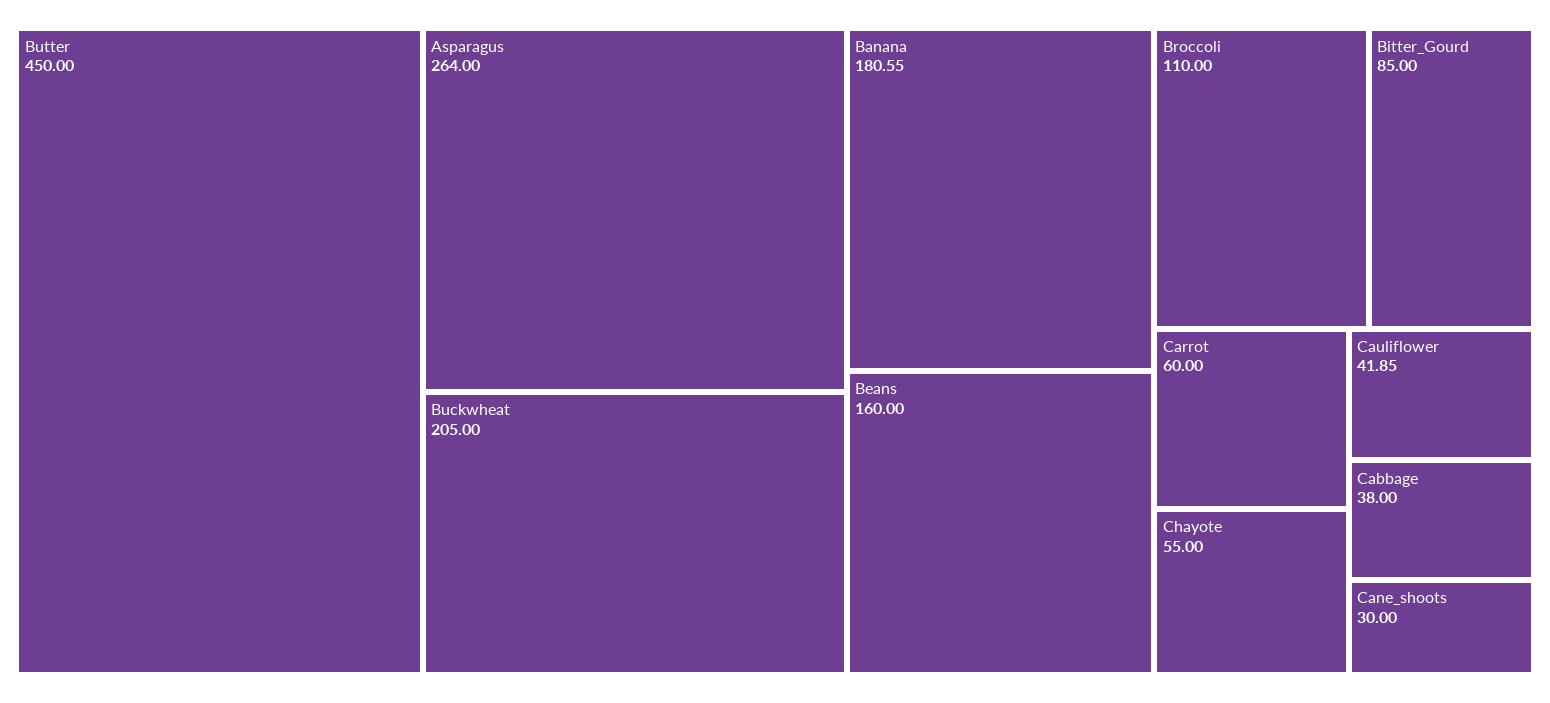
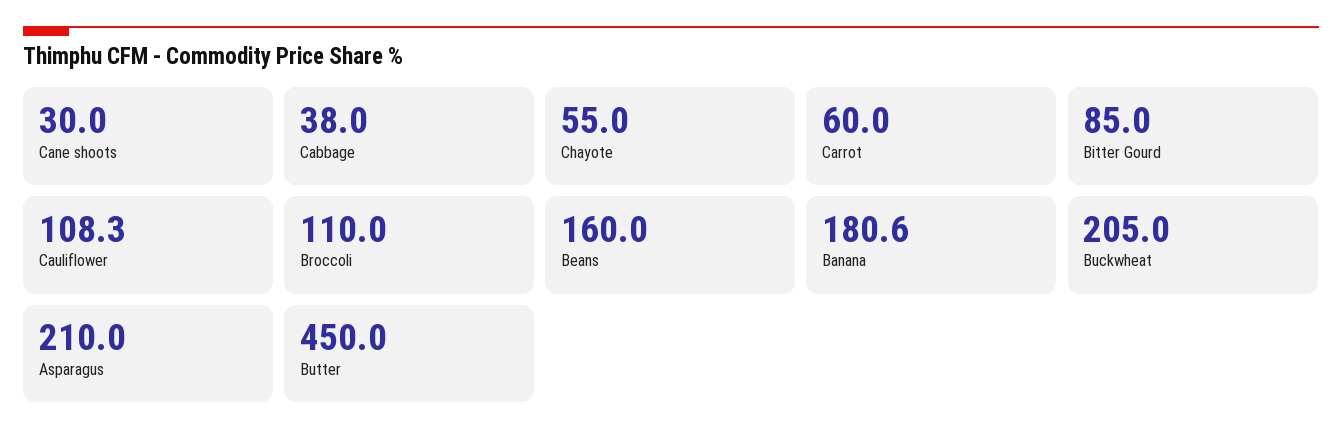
  {
    "Butter": 450,
-   "Asparagus": 264,
+   "Asparagus": 210,
    "Buckwheat": 205,
    "Banana": 180.55,
    "Beans": 160,
    "Broccoli": 110,
    "Bitter_Gourd": 85,
    "Carrot": 60,
    "Chayote": 55,
-   "Cauliflower": 41.85,
+   "Cauliflower": 108.3,
    "Cabbage": 38,
    "Cane_shoots": 30
  }

